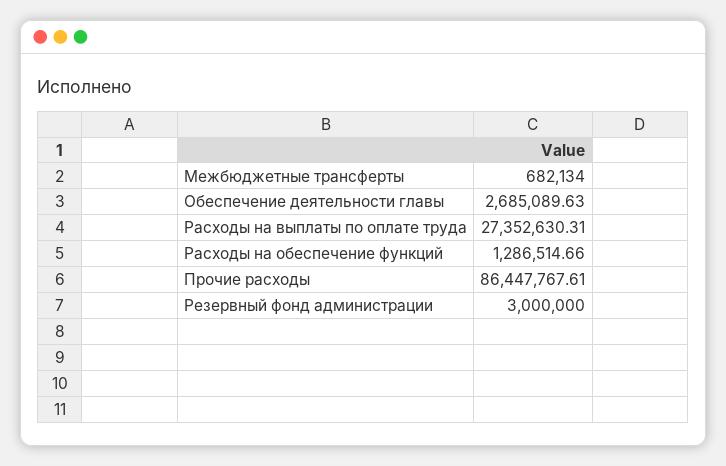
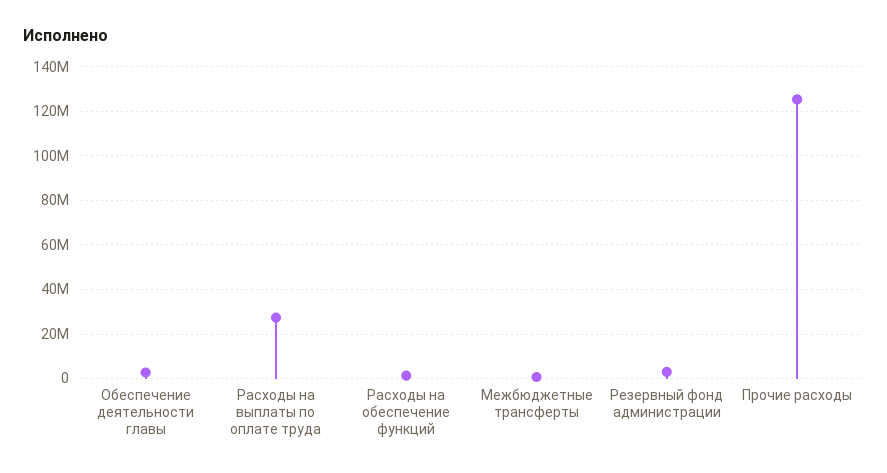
  {
    "Межбюджетные трансферты": 682134,
    "Обеспечение деятельности главы": 2685089.63,
    "Расходы на выплаты по оплате труда": 27352630.31,
    "Расходы на обеспечение функций": 1286514.66,
-   "Прочие расходы": 86447767.61,
+   "Прочие расходы": 125000000,
    "Резервный фонд администрации": 3000000
  }

